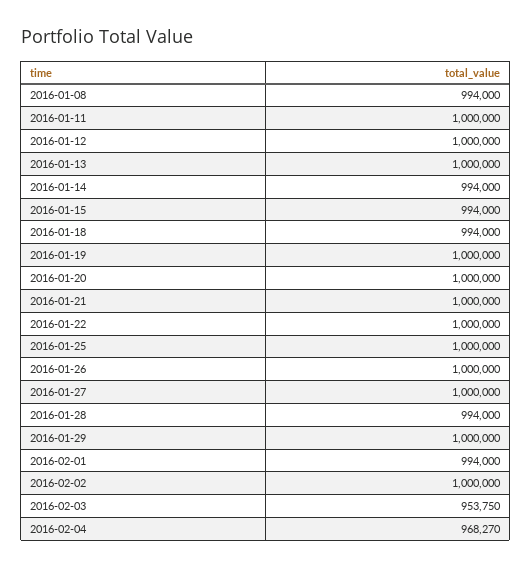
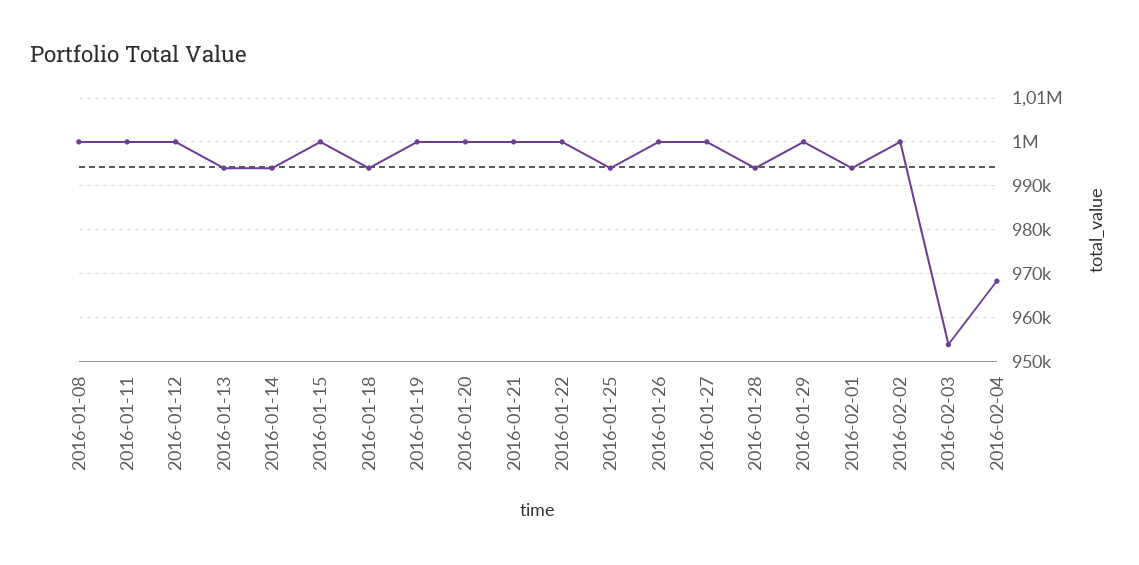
  {
-   "2016-01-08": 994000,
+   "2016-01-08": 1000000,
    "2016-01-11": 1000000,
    "2016-01-12": 1000000,
-   "2016-01-13": 1000000,
+   "2016-01-13": 994000,
    "2016-01-14": 994000,
-   "2016-01-15": 994000,
+   "2016-01-15": 1000000,
    "2016-01-18": 994000,
    "2016-01-19": 1000000,
    "2016-01-20": 1000000,
    "2016-01-21": 1000000,
    "2016-01-22": 1000000,
-   "2016-01-25": 1000000,
+   "2016-01-25": 994000,
    "2016-01-26": 1000000,
    "2016-01-27": 1000000,
    "2016-01-28": 994000,
    "2016-01-29": 1000000,
    "2016-02-01": 994000,
    "2016-02-02": 1000000,
    "2016-02-03": 953750,
    "2016-02-04": 968270
  }

